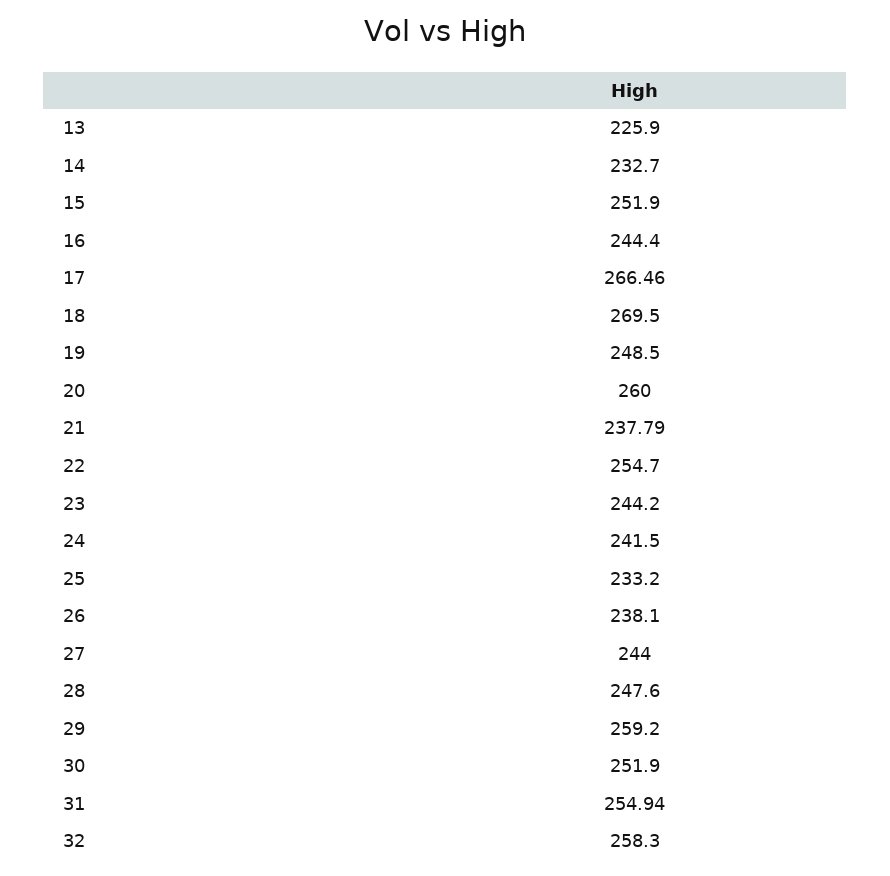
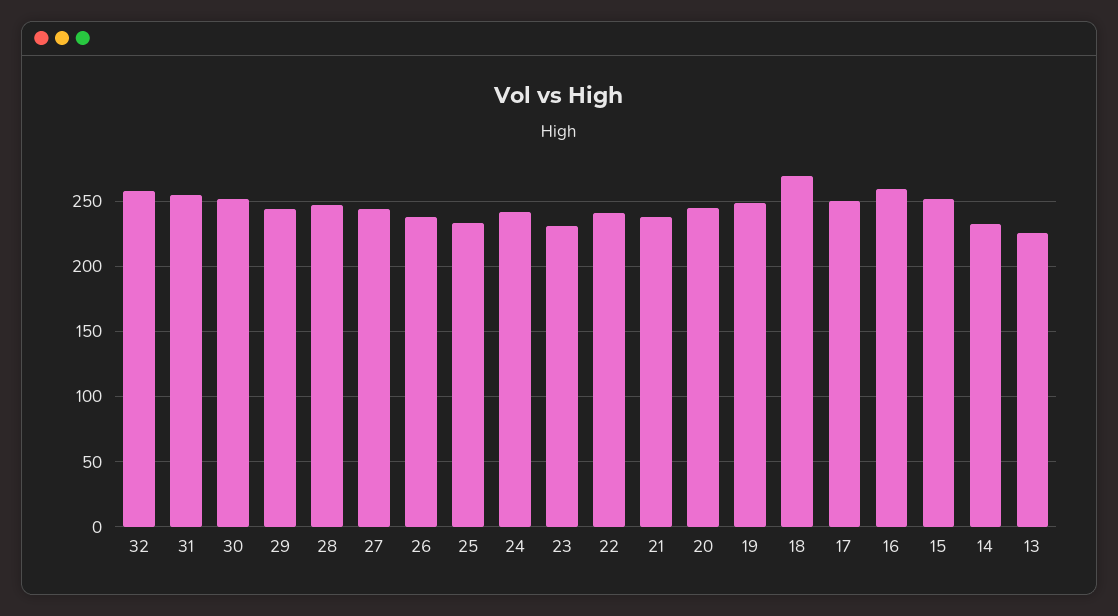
  {
    "13": 225.9,
    "14": 232.7,
    "15": 251.9,
-   "16": 244.4,
+   "16": 260,
-   "17": 266.46,
+   "17": 250,
    "18": 269.5,
    "19": 248.5,
-   "20": 260,
+   "20": 245,
    "21": 237.79,
-   "22": 254.7,
+   "22": 240,
-   "23": 244.2,
+   "23": 230,
    "24": 241.5,
    "25": 233.2,
    "26": 238.1,
    "27": 244,
    "28": 247.6,
-   "29": 259.2,
+   "29": 245,
    "30": 251.9,
    "31": 254.94,
    "32": 258.3
  }

